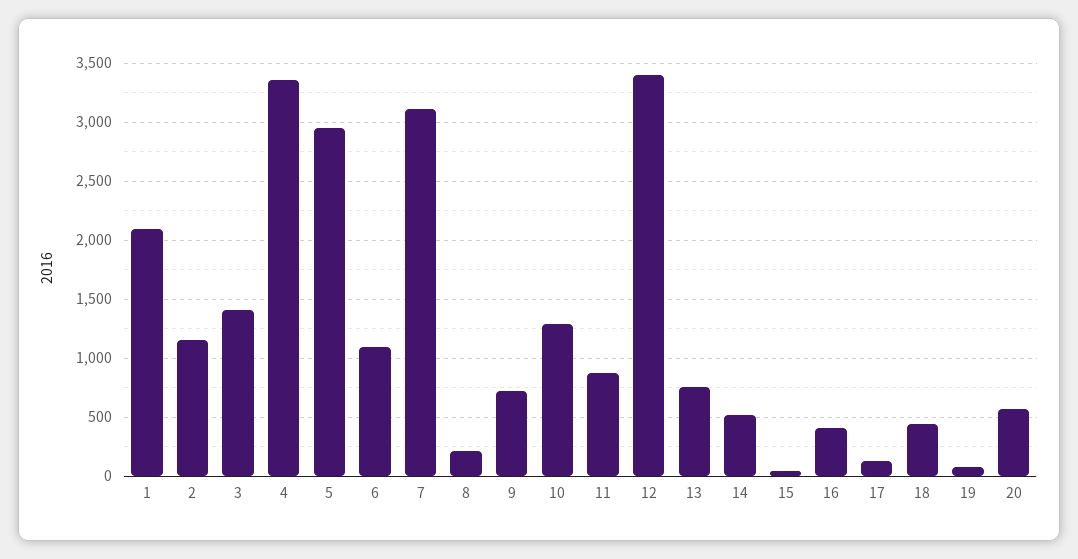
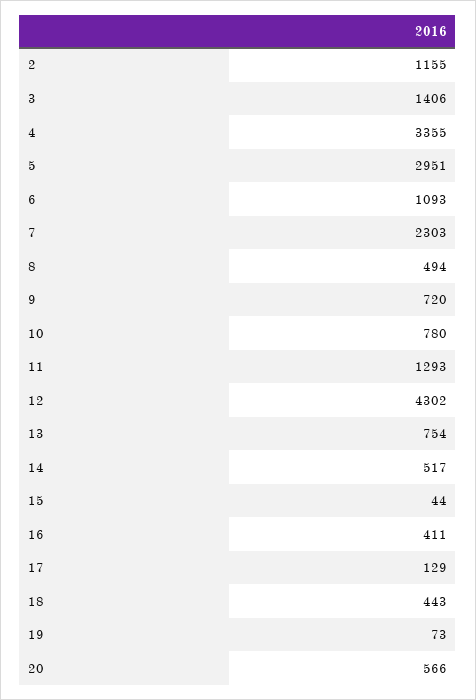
  {
-   "1": 2100,
    "2": 1155,
    "3": 1406,
    "4": 3355,
    "5": 2951,
    "6": 1093,
-   "7": 3100,
+   "7": 2303,
-   "8": 200,
+   "8": 494,
    "9": 720,
-   "10": 1300,
+   "10": 780,
-   "11": 900,
+   "11": 1293,
-   "12": 3400,
+   "12": 4302,
    "13": 754,
    "14": 517,
    "15": 44,
    "16": 411,
    "17": 129,
    "18": 443,
    "19": 73,
    "20": 566
  }

